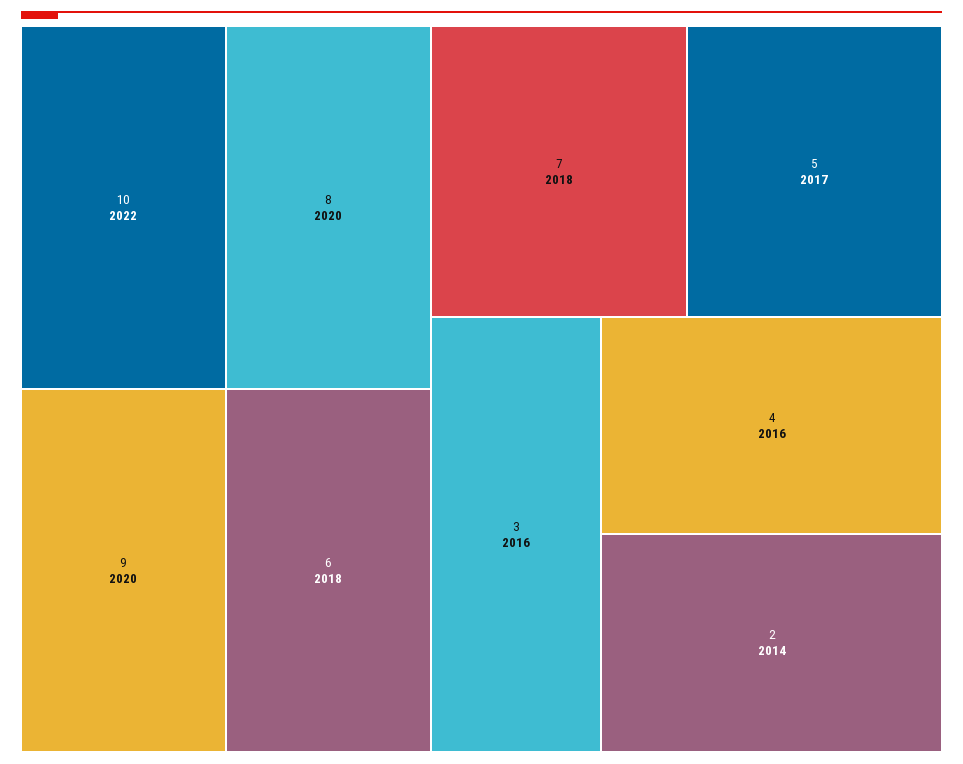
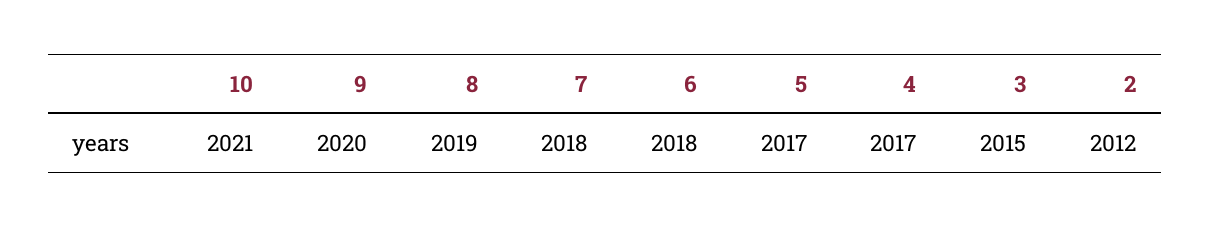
  {
-   "10": 2022,
+   "10": 2021,
-   "8": 2020,
+   "8": 2019,
    "9": 2020,
    "6": 2018,
    "7": 2018,
    "5": 2017,
-   "3": 2016,
+   "3": 2015,
-   "4": 2016,
+   "4": 2017,
-   "2": 2014
+   "2": 2012
  }

